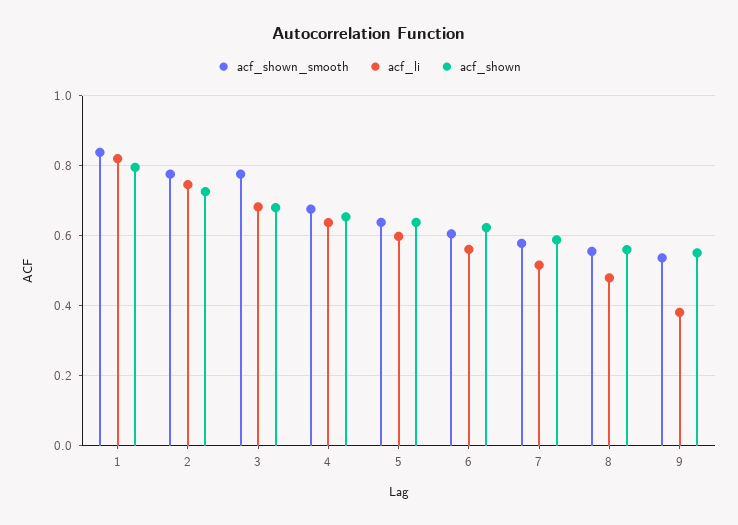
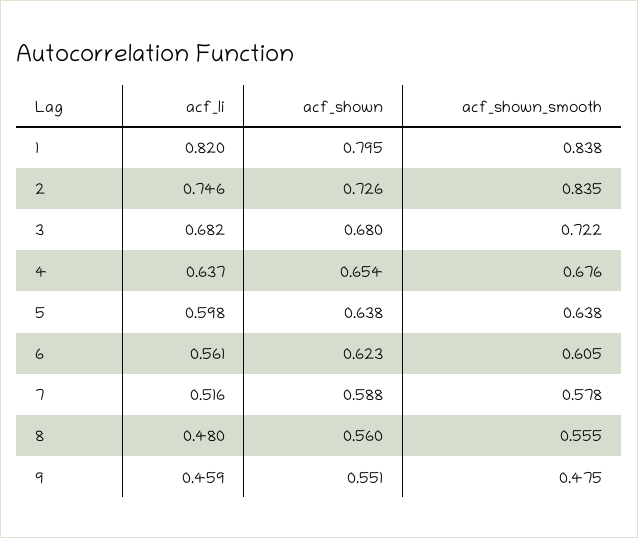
  {
    "acf_shown_smooth": {
      "1": 0.838,
-     "2": 0.78,
+     "2": 0.835,
-     "3": 0.78,
+     "3": 0.722,
      "4": 0.676,
      "5": 0.638,
      "6": 0.605,
      "7": 0.578,
      "8": 0.555,
-     "9": 0.54
+     "9": 0.475
    },
    "acf_li": {
      "1": 0.82,
      "2": 0.746,
      "3": 0.682,
      "4": 0.637,
      "5": 0.598,
      "6": 0.561,
      "7": 0.516,
      "8": 0.48,
-     "9": 0.38
+     "9": 0.459
    },
    "acf_shown": {
      "1": 0.795,
      "2": 0.726,
      "3": 0.68,
      "4": 0.654,
      "5": 0.638,
      "6": 0.623,
      "7": 0.588,
      "8": 0.56,
      "9": 0.551
    }
  }

